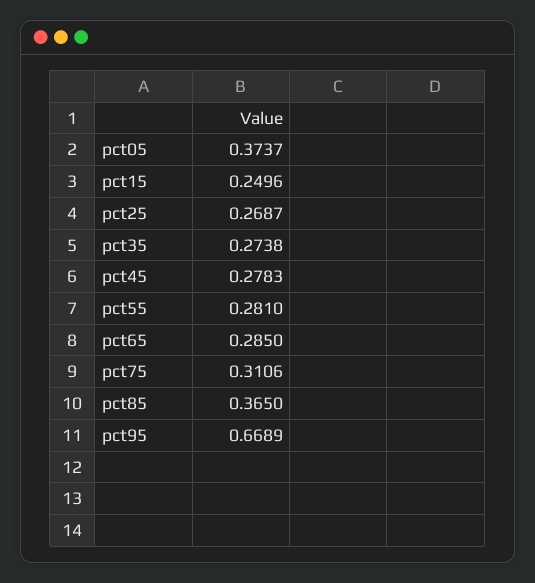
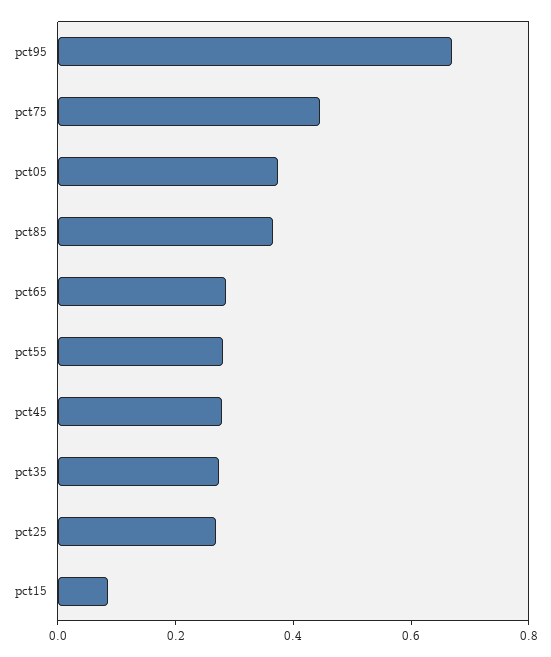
  {
    "pct05": 0.3737,
-   "pct15": 0.2496,
+   "pct15": 0.1,
    "pct25": 0.2687,
    "pct35": 0.2738,
    "pct45": 0.2783,
    "pct55": 0.281,
    "pct65": 0.285,
-   "pct75": 0.3106,
+   "pct75": 0.45,
    "pct85": 0.365,
    "pct95": 0.6689
  }

